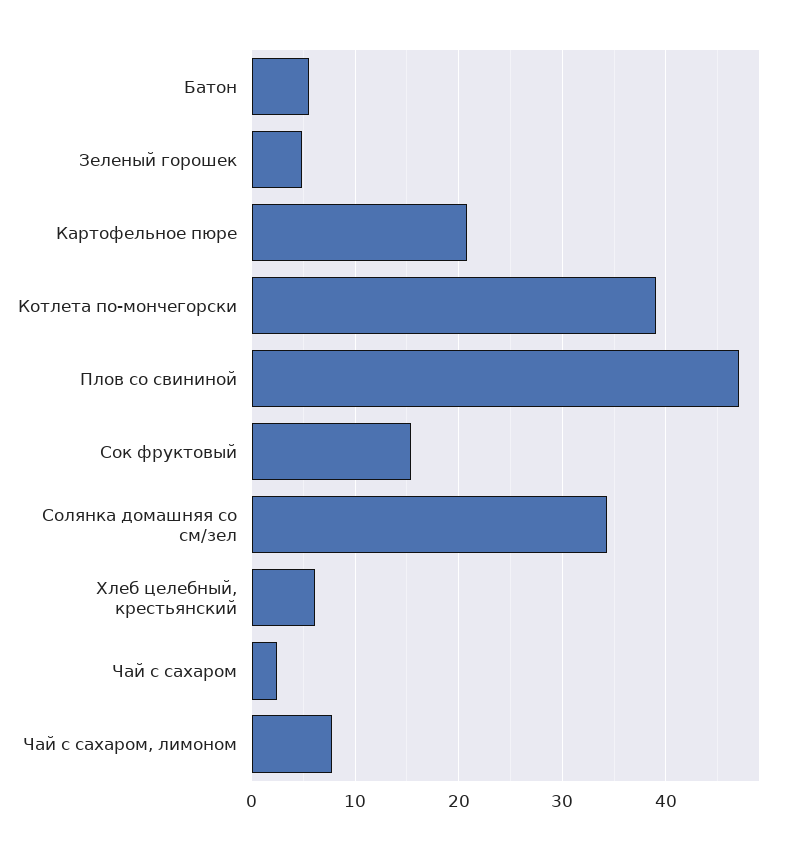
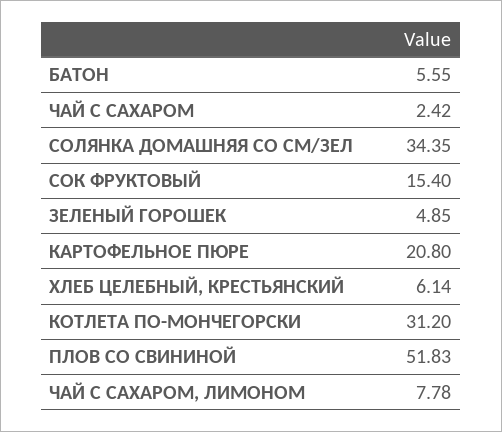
  {
    "Батон": 5.55,
    "Зеленый горошек": 4.85,
    "Картофельное пюре": 20.8,
-   "Котлета по-мончегорски": 39,
+   "Котлета по-мончегорски": 31.2,
-   "Плов со свининой": 47,
+   "Плов со свининой": 51.83,
    "Сок фруктовый": 15.4,
    "Солянка домашняя со см/зел": 34.35,
    "Хлеб целебный, крестьянский": 6.14,
    "Чай с сахаром": 2.42,
    "Чай с сахаром, лимоном": 7.78
  }

